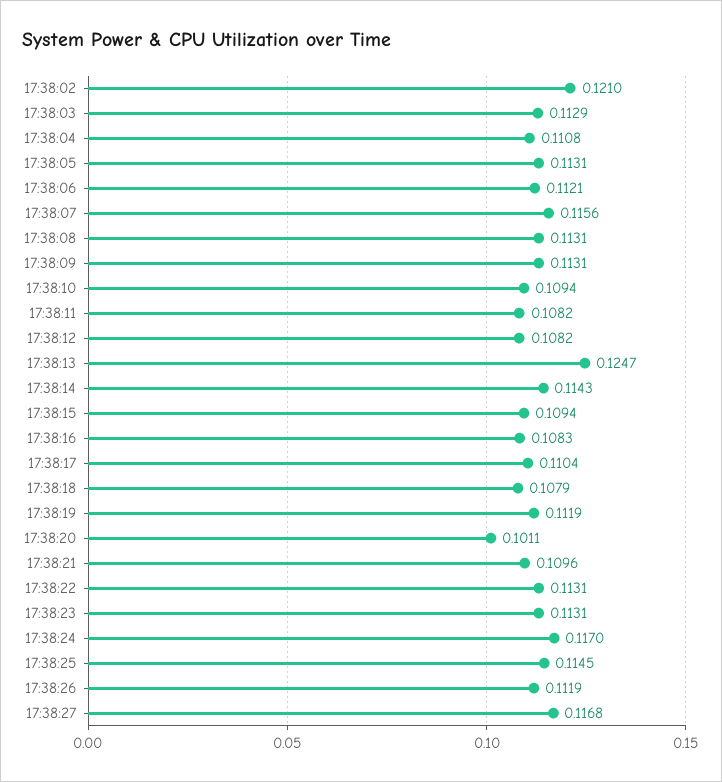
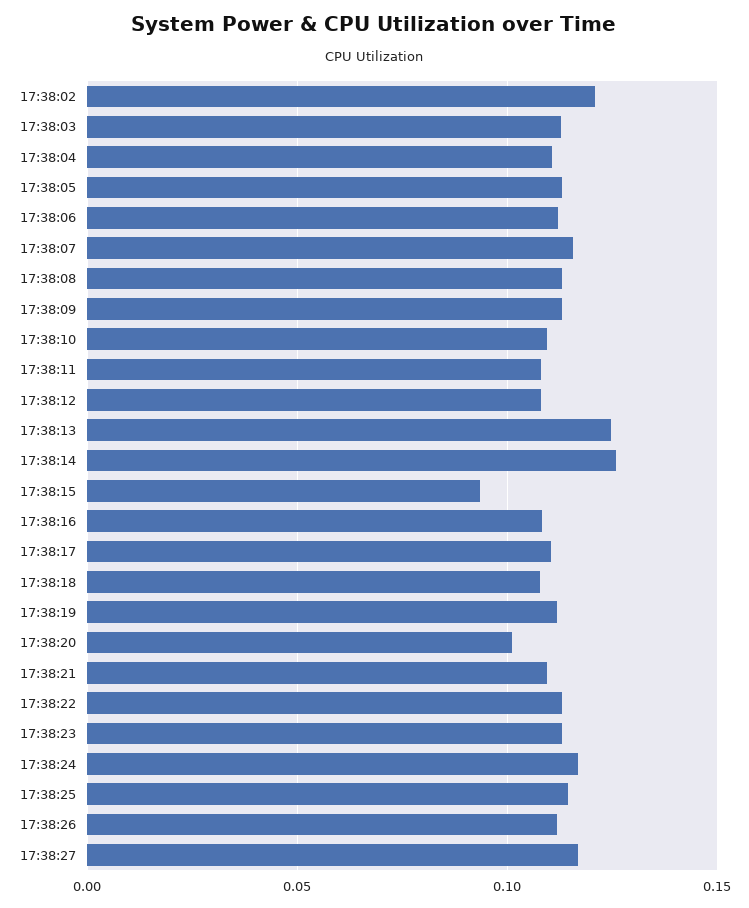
  {
    "17:38:02": 0.121,
    "17:38:03": 0.1129,
    "17:38:04": 0.1108,
    "17:38:05": 0.1131,
    "17:38:06": 0.1121,
    "17:38:07": 0.1156,
    "17:38:08": 0.1131,
    "17:38:09": 0.1131,
    "17:38:10": 0.1094,
    "17:38:11": 0.1082,
    "17:38:12": 0.1082,
    "17:38:13": 0.1247,
-   "17:38:14": 0.1143,
+   "17:38:14": 0.125,
-   "17:38:15": 0.1094,
+   "17:38:15": 0.095,
    "17:38:16": 0.1083,
    "17:38:17": 0.1104,
    "17:38:18": 0.1079,
    "17:38:19": 0.1119,
    "17:38:20": 0.1011,
    "17:38:21": 0.1096,
    "17:38:22": 0.1131,
    "17:38:23": 0.1131,
    "17:38:24": 0.117,
    "17:38:25": 0.1145,
    "17:38:26": 0.1119,
    "17:38:27": 0.1168
  }

